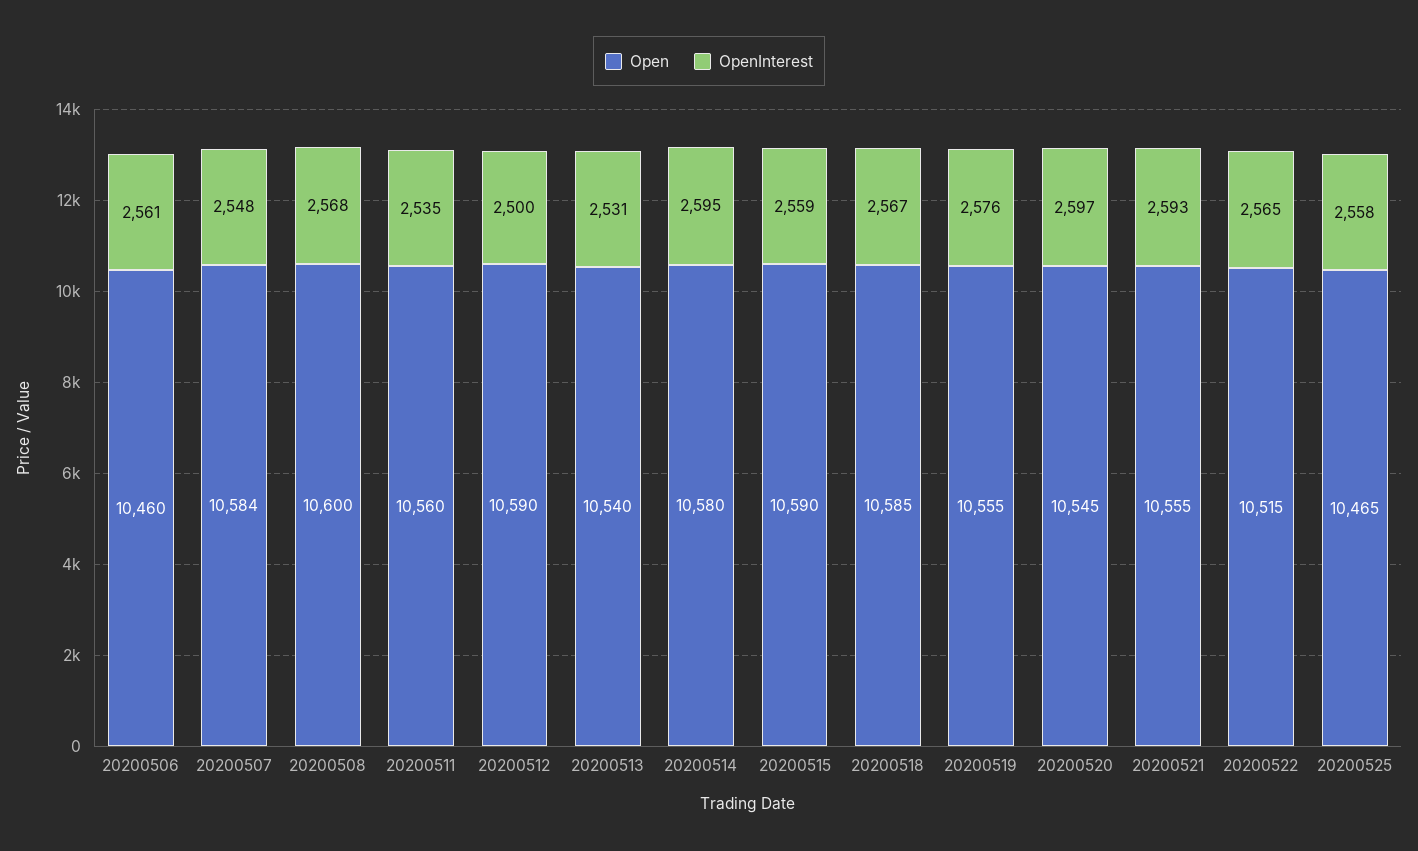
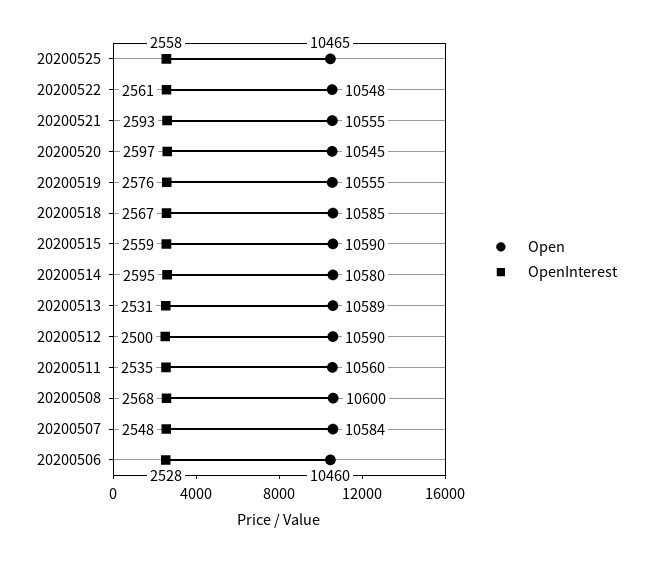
  {
    "Open": {
      "20200506": 10460,
      "20200507": 10584,
      "20200508": 10600,
      "20200511": 10560,
      "20200512": 10590,
-     "20200513": 10540,
+     "20200513": 10589,
      "20200514": 10580,
      "20200515": 10590,
      "20200518": 10585,
      "20200519": 10555,
      "20200520": 10545,
      "20200521": 10555,
-     "20200522": 10515,
+     "20200522": 10548,
      "20200525": 10465
    },
    "OpenInterest": {
-     "20200506": 2561,
+     "20200506": 2528,
      "20200507": 2548,
      "20200508": 2568,
      "20200511": 2535,
      "20200512": 2500,
      "20200513": 2531,
      "20200514": 2595,
      "20200515": 2559,
      "20200518": 2567,
      "20200519": 2576,
      "20200520": 2597,
      "20200521": 2593,
-     "20200522": 2565,
+     "20200522": 2561,
      "20200525": 2558
    }
  }

